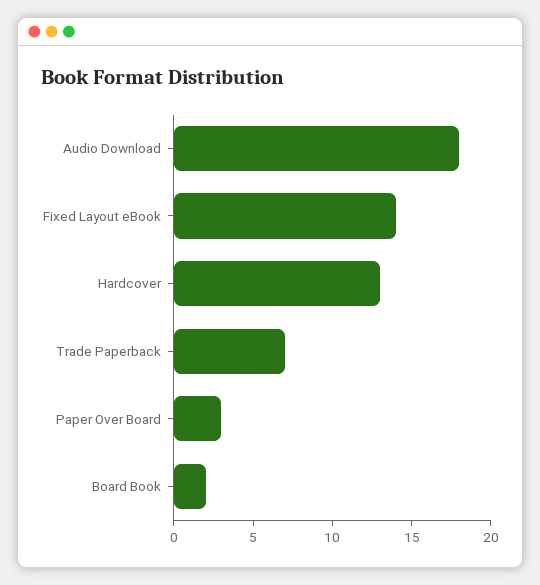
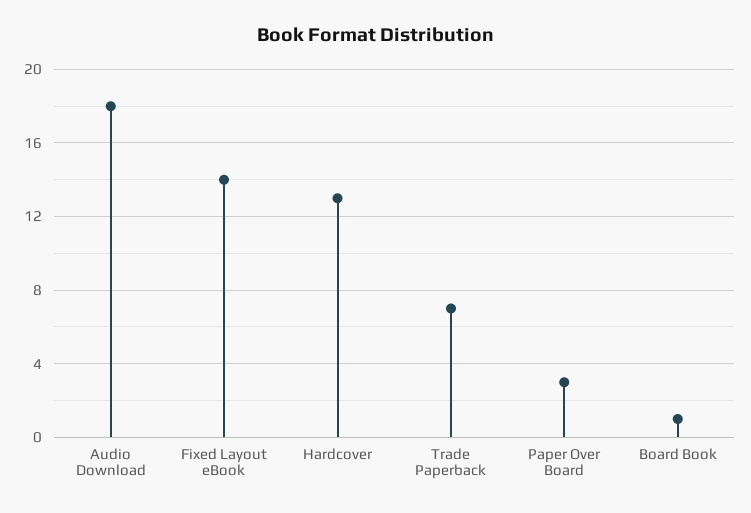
  {
    "Audio Download": 18,
    "Fixed Layout eBook": 14,
    "Hardcover": 13,
    "Trade Paperback": 7,
    "Paper Over Board": 3,
-   "Board Book": 2
+   "Board Book": 1
  }

